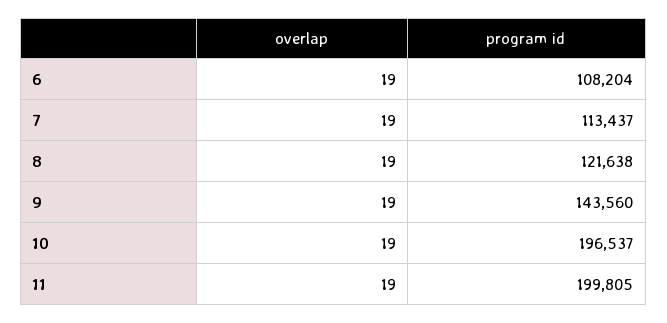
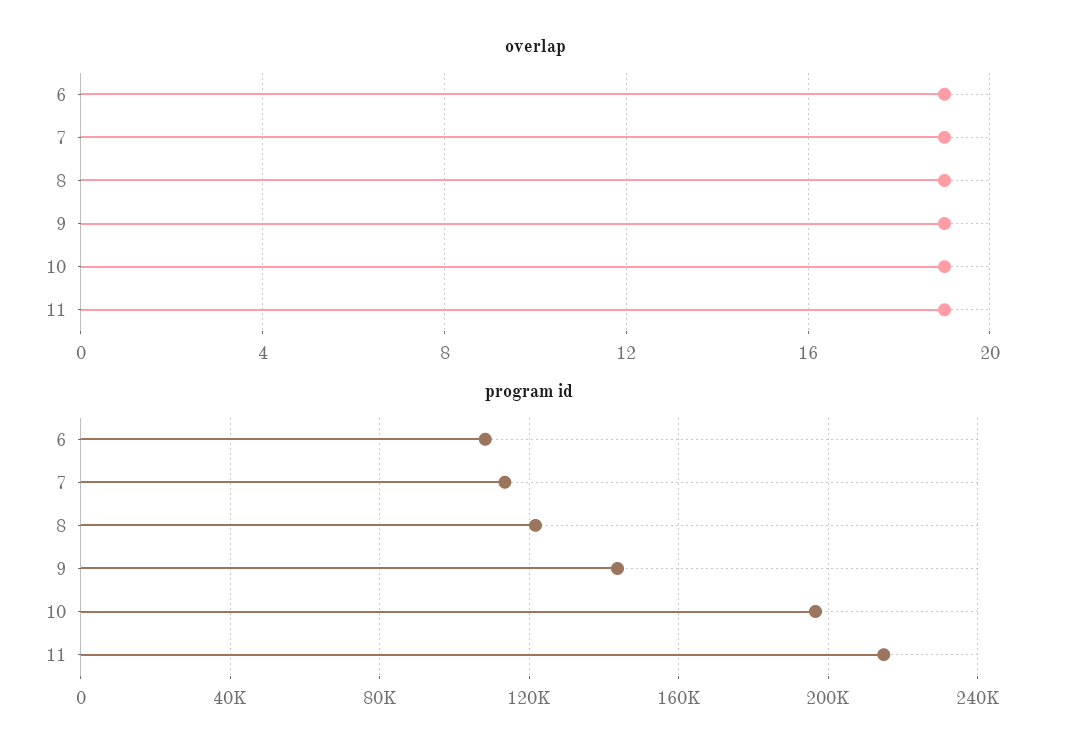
  {
    "overlap": {
      "6": 19,
      "7": 19,
      "8": 19,
      "9": 19,
      "10": 19,
      "11": 19
    },
    "program id": {
      "6": 108204,
      "7": 113437,
      "8": 121638,
      "9": 143560,
      "10": 196537,
-     "11": 199805
+     "11": 215000
    }
  }

